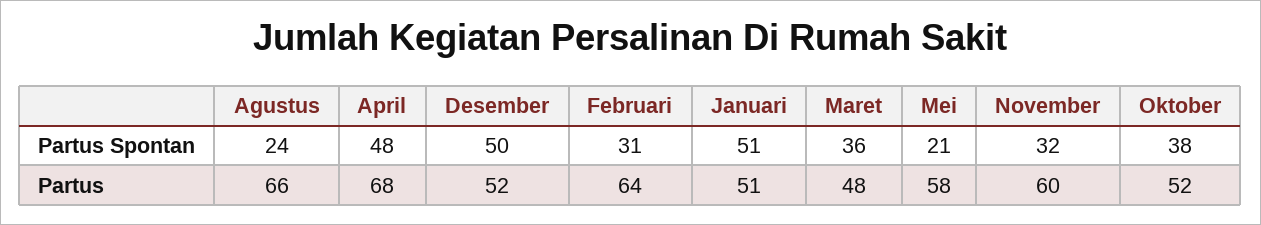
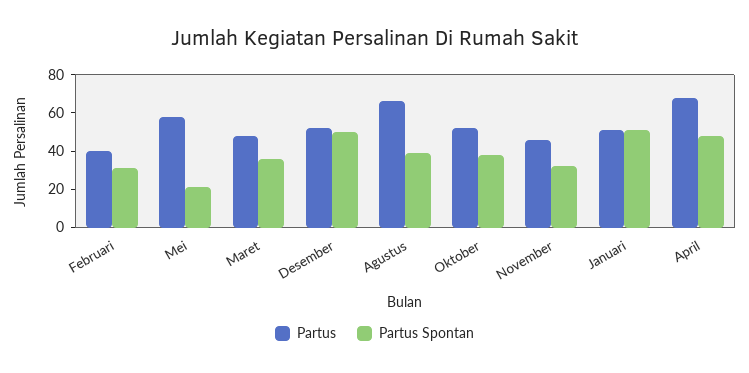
  {
    "Partus Spontan": {
-     "Agustus": 24,
+     "Agustus": 40,
      "April": 48,
      "Desember": 50,
      "Februari": 31,
      "Januari": 51,
      "Maret": 36,
      "Mei": 21,
      "November": 32,
      "Oktober": 38
    },
    "Partus": {
      "Agustus": 66,
      "April": 68,
      "Desember": 52,
-     "Februari": 64,
+     "Februari": 40,
      "Januari": 51,
      "Maret": 48,
      "Mei": 58,
-     "November": 60,
+     "November": 45,
      "Oktober": 52
    }
  }

